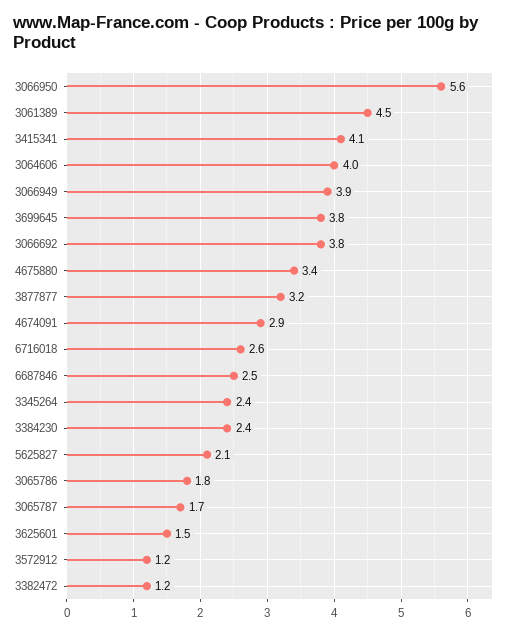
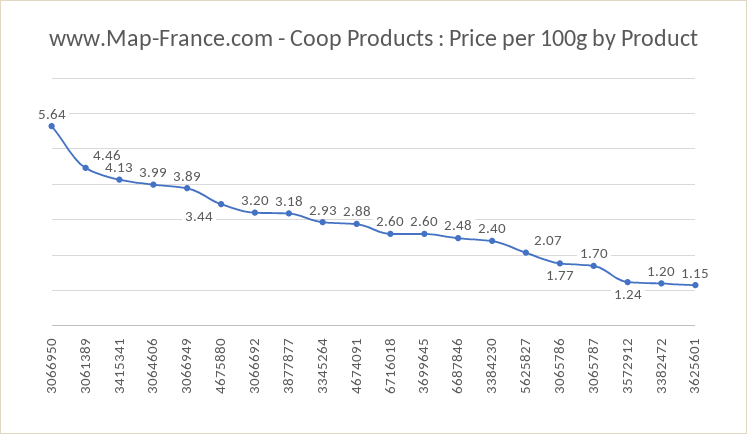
  {
    "3066950": 5.64,
    "3061389": 4.46,
    "3415341": 4.13,
    "3064606": 3.99,
    "3066949": 3.89,
-   "3699645": 3.8,
+   "3699645": 2.6,
-   "3066692": 3.8,
+   "3066692": 3.2,
    "4675880": 3.44,
    "3877877": 3.18,
    "4674091": 2.88,
    "6716018": 2.6,
    "6687846": 2.48,
-   "3345264": 2.4,
+   "3345264": 2.93,
    "3384230": 2.4,
    "5625827": 2.07,
    "3065786": 1.77,
    "3065787": 1.7,
-   "3625601": 1.5,
+   "3625601": 1.15,
    "3572912": 1.24,
    "3382472": 1.2
  }

